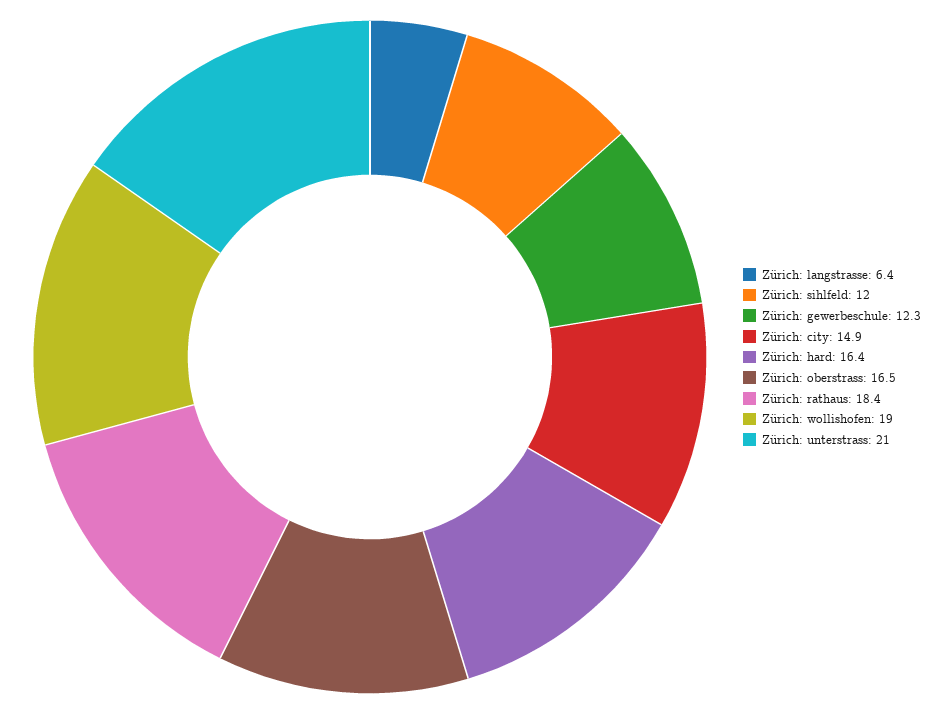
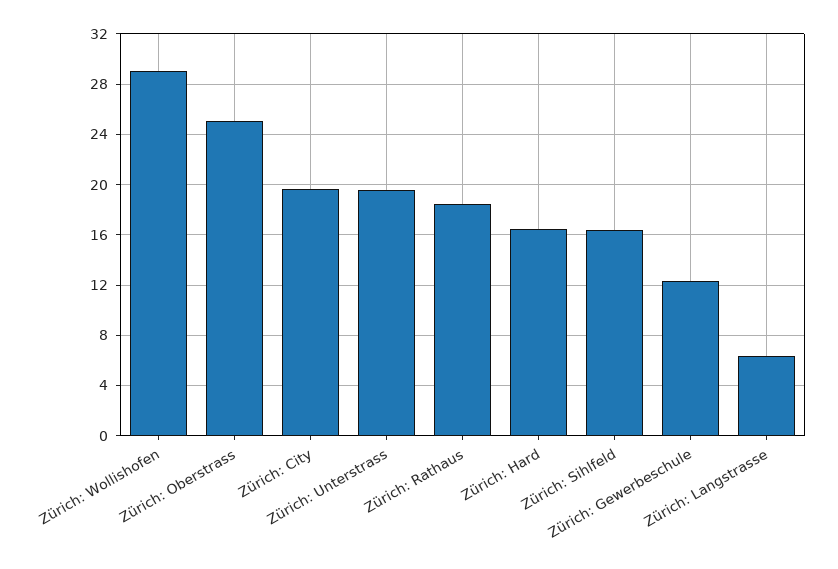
  {
    "Zürich: langstrasse": 6.4,
-   "Zürich: sihlfeld": 12,
+   "Zürich: sihlfeld": 16.5,
    "Zürich: gewerbeschule": 12.3,
-   "Zürich: city": 14.9,
+   "Zürich: city": 19.5,
    "Zürich: hard": 16.4,
-   "Zürich: oberstrass": 16.5,
+   "Zürich: oberstrass": 25,
    "Zürich: rathaus": 18.4,
-   "Zürich: wollishofen": 19,
+   "Zürich: wollishofen": 29,
-   "Zürich: unterstrass": 21
+   "Zürich: unterstrass": 19.5
  }

